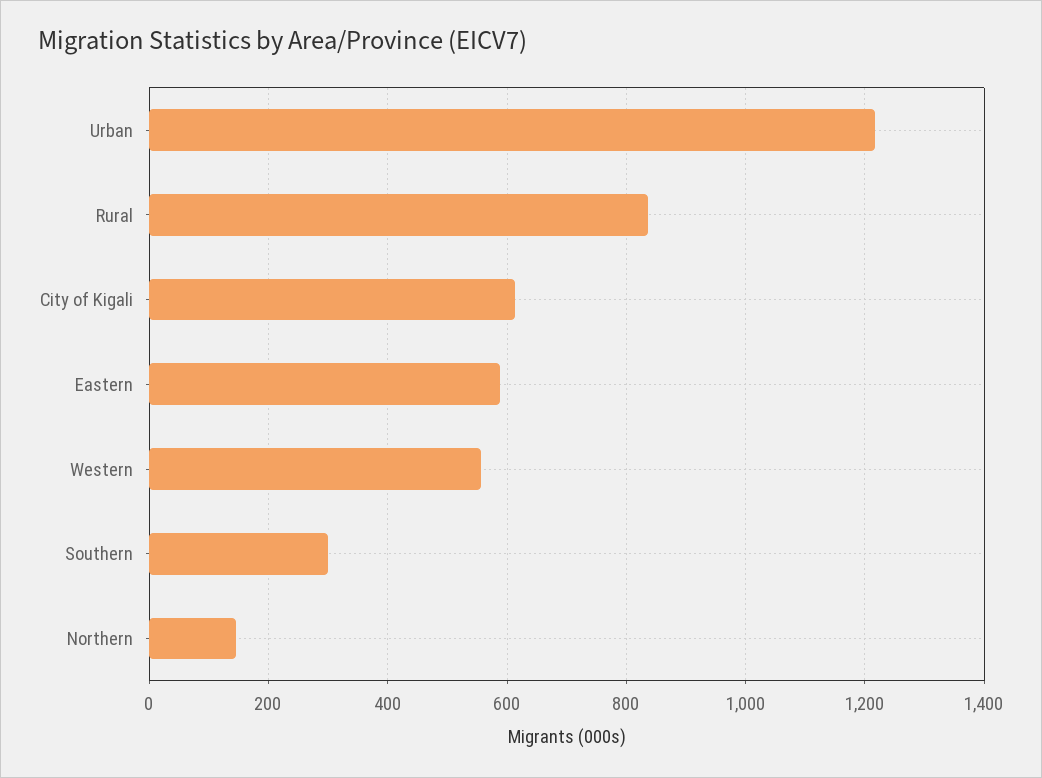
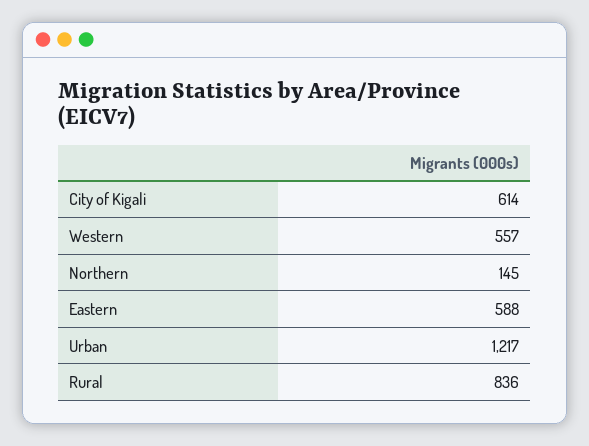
  {
    "Urban": 1217,
    "Rural": 836,
    "City of Kigali": 614,
    "Eastern": 588,
    "Western": 557,
-   "Southern": 300,
    "Northern": 145
  }

